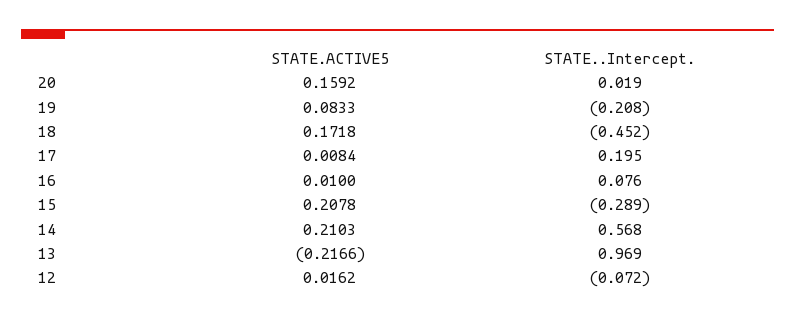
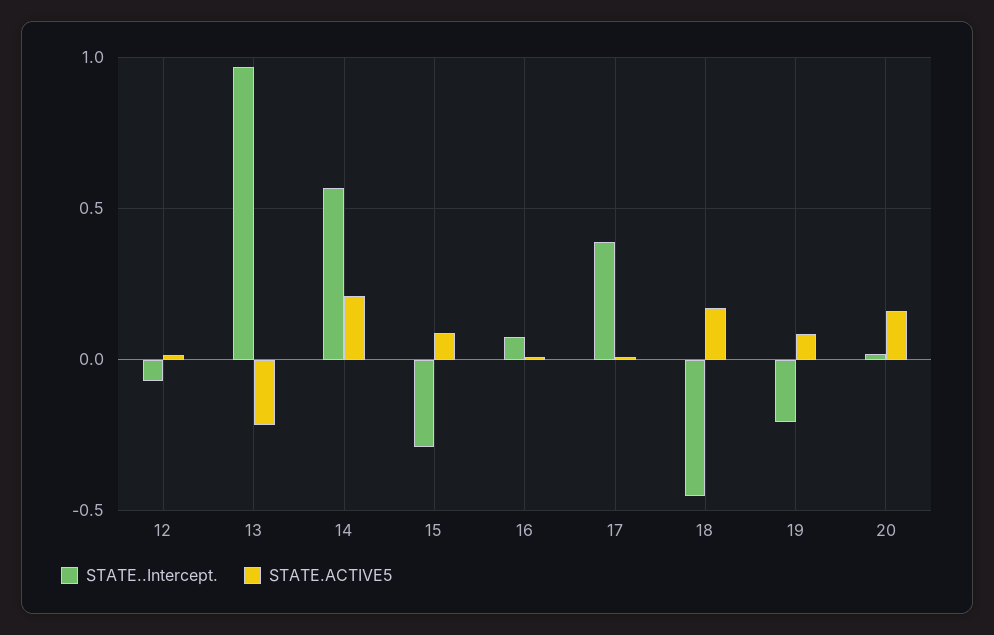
  {
    "STATE.ACTIVE5": {
      "20": 0.1592,
      "19": 0.0833,
      "18": 0.1718,
      "17": 0.0084,
      "16": 0.01,
-     "15": 0.2078,
+     "15": 0.1,
      "14": 0.2103,
      "13": -0.2166,
      "12": 0.0162
    },
    "STATE..Intercept.": {
      "20": 0.019,
      "19": -0.208,
      "18": -0.452,
-     "17": 0.195,
+     "17": 0.4,
      "16": 0.076,
      "15": -0.289,
      "14": 0.568,
      "13": 0.969,
      "12": -0.072
    }
  }

